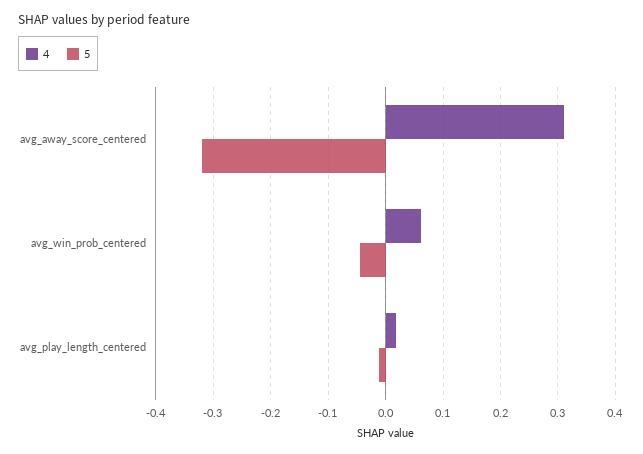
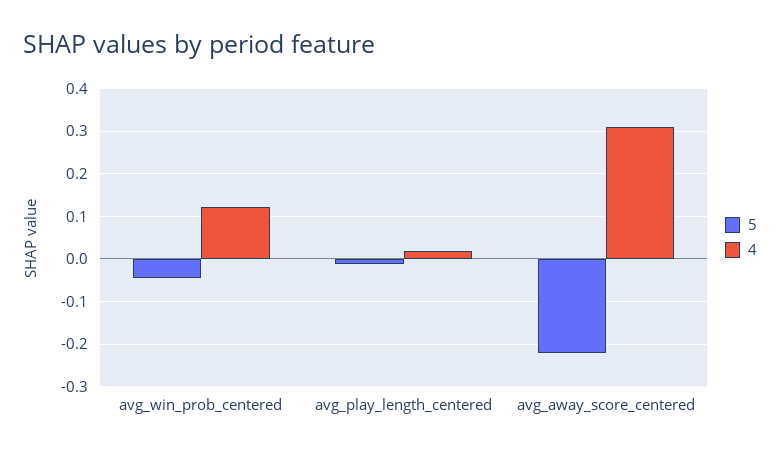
  {
    "4": {
      "avg_away_score_centered": 0.32,
-     "avg_win_prob_centered": 0.06,
+     "avg_win_prob_centered": 0.12,
      "avg_play_length_centered": 0.02
    },
    "5": {
-     "avg_away_score_centered": -0.32,
+     "avg_away_score_centered": -0.22,
      "avg_win_prob_centered": -0.04,
      "avg_play_length_centered": -0.02
    }
  }

